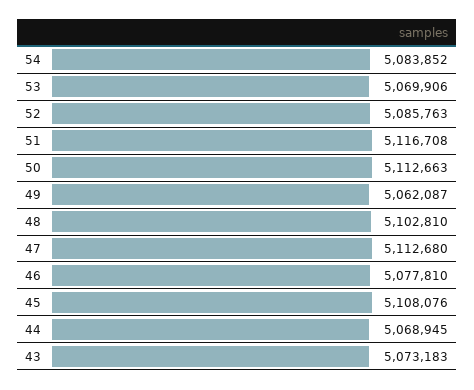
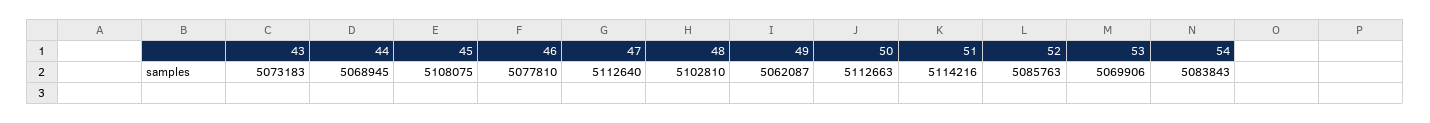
  {
-   "54": 5083852,
+   "54": 5083843,
    "53": 5069906,
    "52": 5085763,
-   "51": 5116708,
+   "51": 5114216,
    "50": 5112663,
    "49": 5062087,
    "48": 5102810,
-   "47": 5112680,
+   "47": 5112640,
    "46": 5077810,
-   "45": 5108076,
+   "45": 5108075,
    "44": 5068945,
    "43": 5073183
  }

